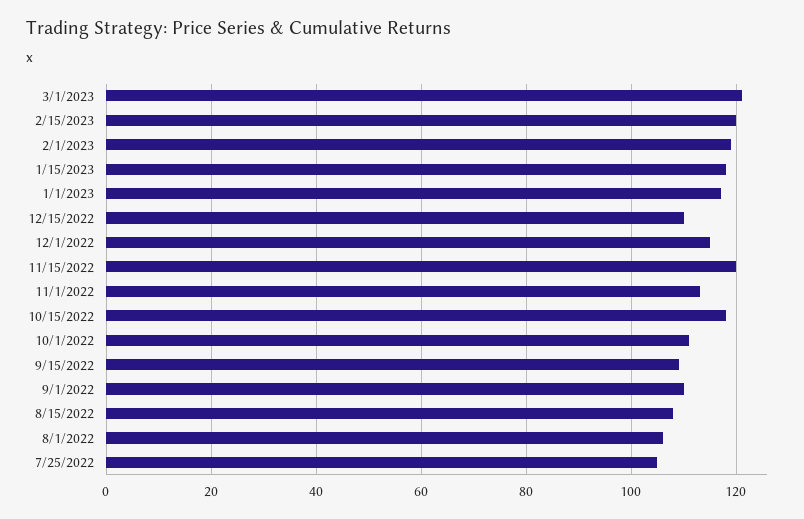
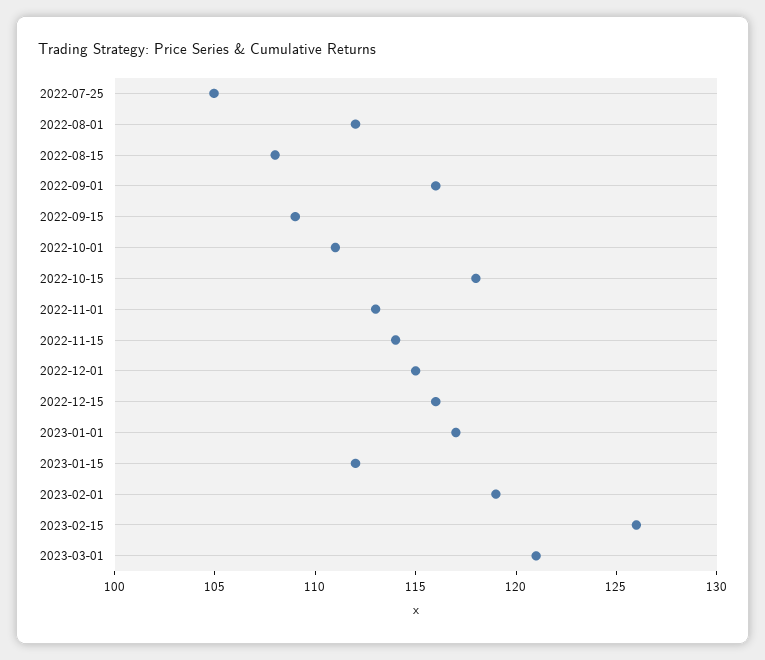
  {
    "3/1/2023": 121,
-   "2/15/2023": 120,
+   "2/15/2023": 126,
    "2/1/2023": 119,
-   "1/15/2023": 118,
+   "1/15/2023": 112,
    "1/1/2023": 117,
-   "12/15/2022": 110,
+   "12/15/2022": 116,
    "12/1/2022": 115,
-   "11/15/2022": 120,
+   "11/15/2022": 114,
    "11/1/2022": 113,
    "10/15/2022": 118,
    "10/1/2022": 111,
    "9/15/2022": 109,
-   "9/1/2022": 110,
+   "9/1/2022": 116,
    "8/15/2022": 108,
-   "8/1/2022": 106,
+   "8/1/2022": 112,
    "7/25/2022": 105
  }

